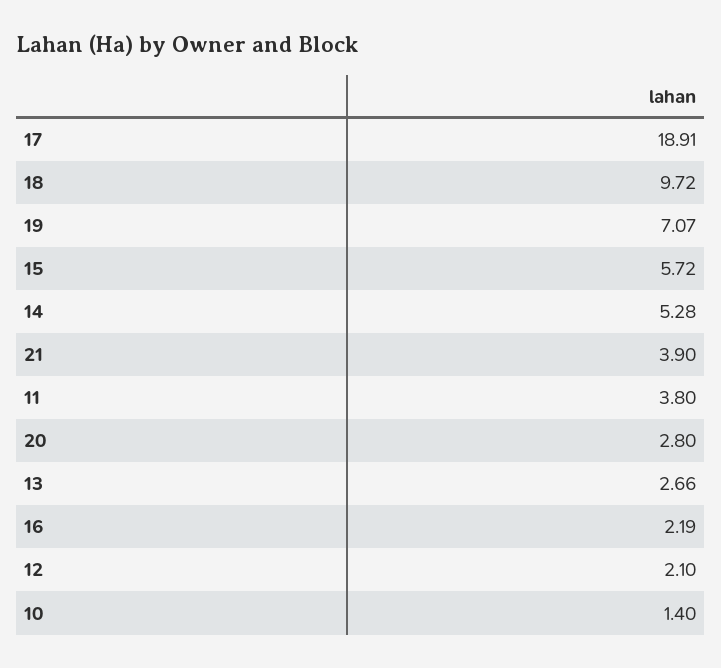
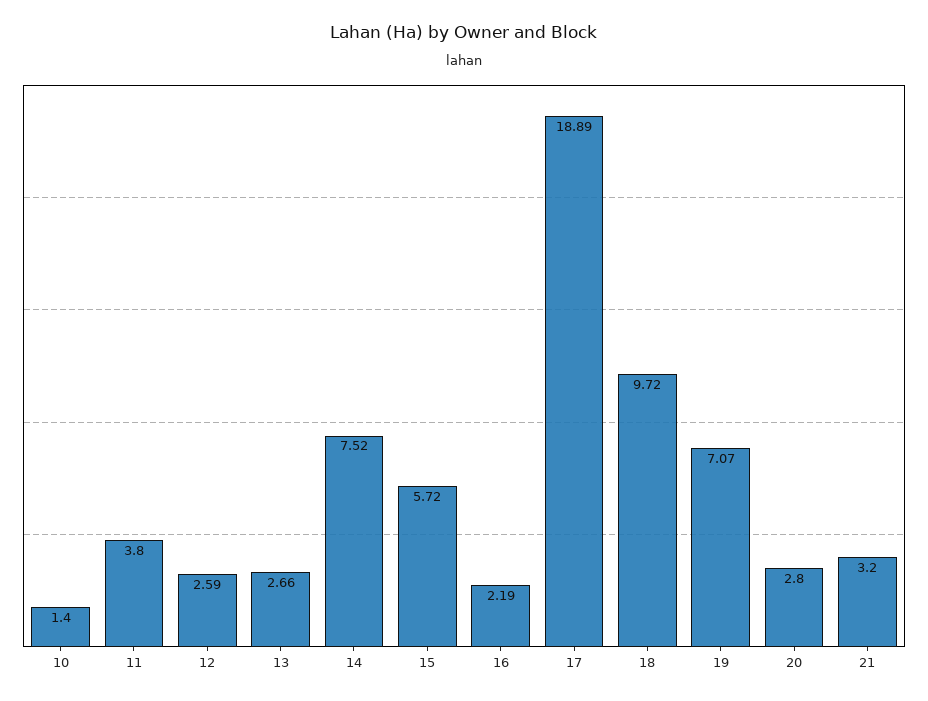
  {
-   "17": 18.91,
+   "17": 18.89,
    "18": 9.72,
    "19": 7.07,
    "15": 5.72,
-   "14": 5.28,
+   "14": 7.52,
-   "21": 3.9,
+   "21": 3.2,
    "11": 3.8,
    "20": 2.8,
    "13": 2.66,
    "16": 2.19,
-   "12": 2.1,
+   "12": 2.59,
    "10": 1.4
  }

